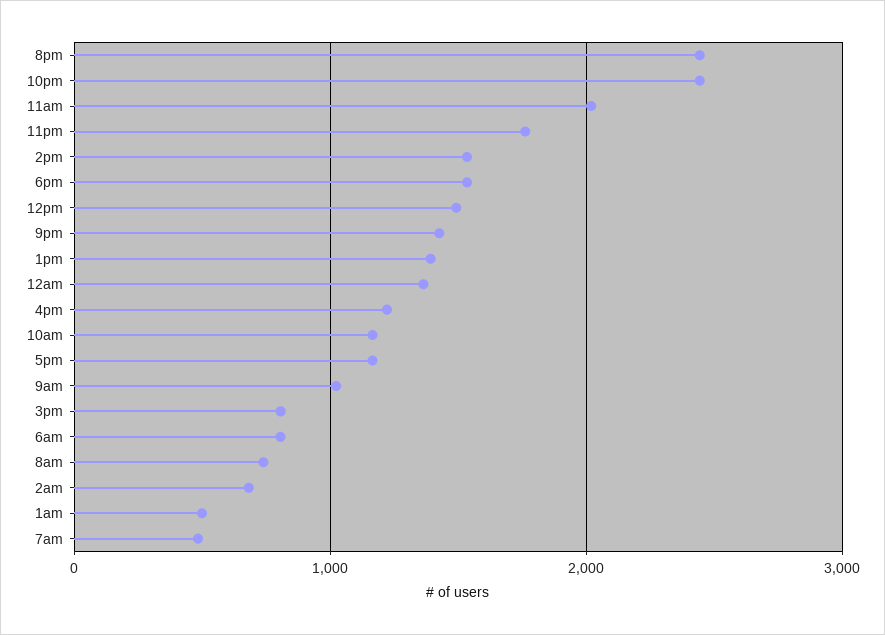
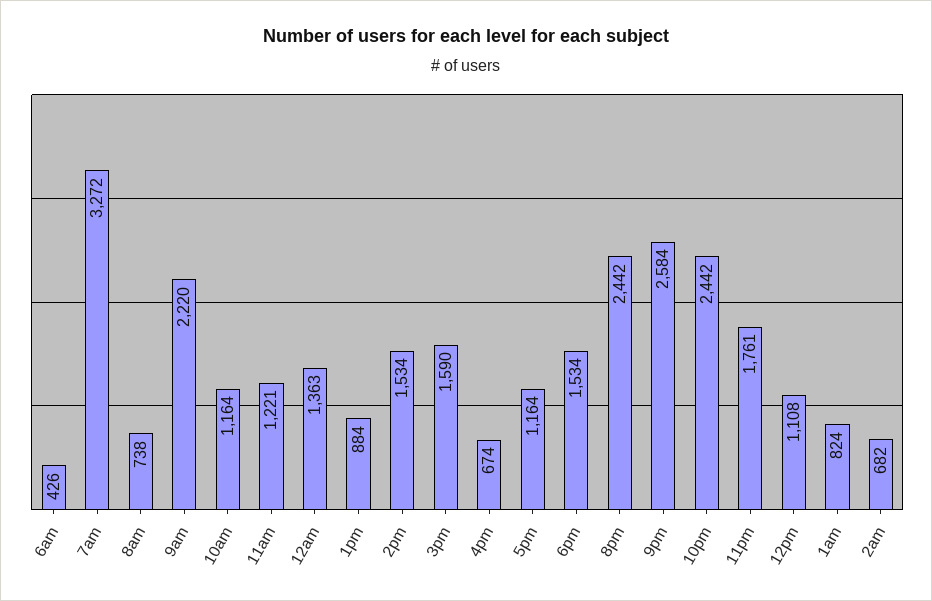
  {
    "8pm": 2442,
    "10pm": 2442,
-   "11am": 2000,
+   "11am": 1221,
    "11pm": 1761,
    "2pm": 1534,
    "6pm": 1534,
-   "12pm": 1500,
+   "12pm": 1108,
-   "9pm": 1400,
+   "9pm": 2584,
-   "1pm": 1400,
+   "1pm": 884,
    "12am": 1363,
-   "4pm": 1200,
+   "4pm": 674,
    "10am": 1164,
    "5pm": 1164,
-   "9am": 1000,
+   "9am": 2220,
-   "3pm": 800,
+   "3pm": 1590,
-   "6am": 800,
+   "6am": 426,
    "8am": 738,
    "2am": 682,
-   "1am": 500,
+   "1am": 824,
-   "7am": 500
+   "7am": 3272
  }

